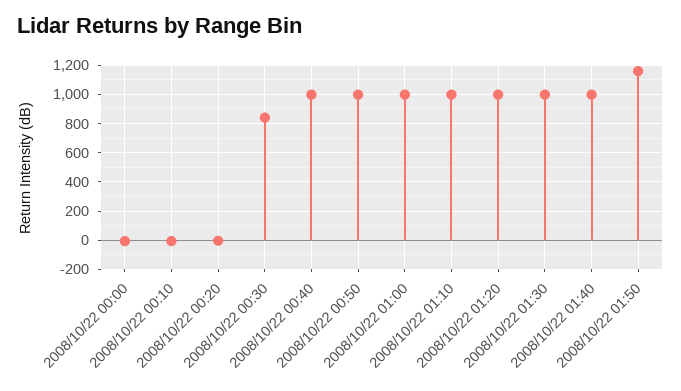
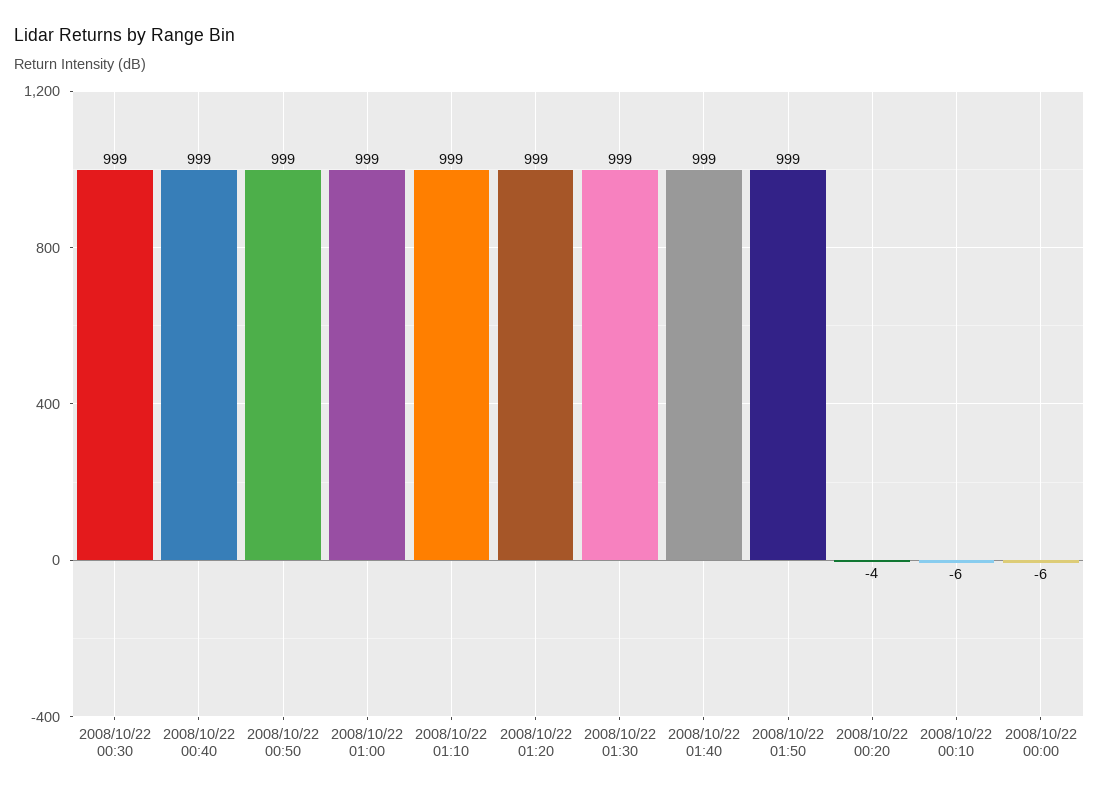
  {
    "2008/10/22 00:00": -6,
    "2008/10/22 00:10": -6,
    "2008/10/22 00:20": -4,
-   "2008/10/22 00:30": 850,
+   "2008/10/22 00:30": 999,
    "2008/10/22 00:40": 999,
    "2008/10/22 00:50": 999,
    "2008/10/22 01:00": 999,
    "2008/10/22 01:10": 999,
    "2008/10/22 01:20": 999,
    "2008/10/22 01:30": 999,
    "2008/10/22 01:40": 999,
-   "2008/10/22 01:50": 1150
+   "2008/10/22 01:50": 999
  }

